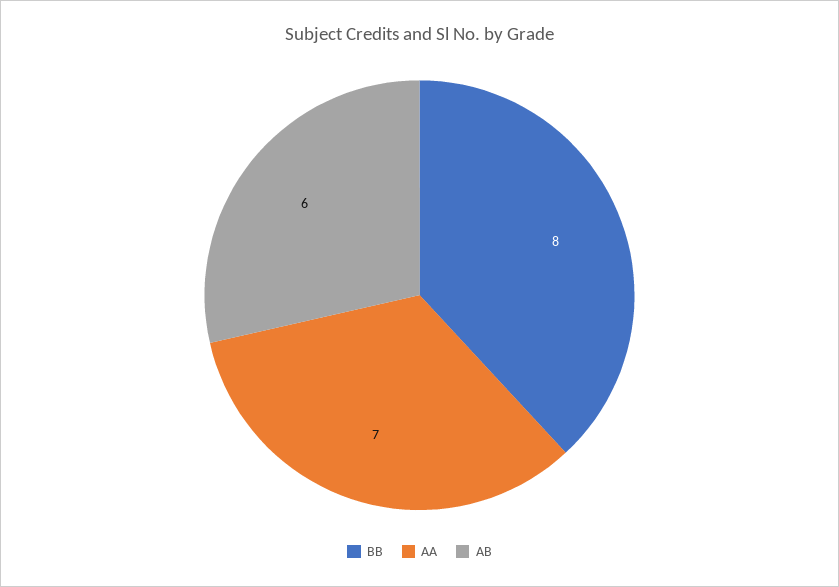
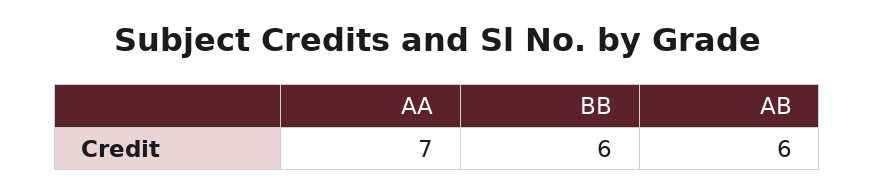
  {
-   "BB": 8,
+   "BB": 6,
    "AA": 7,
    "AB": 6
  }

